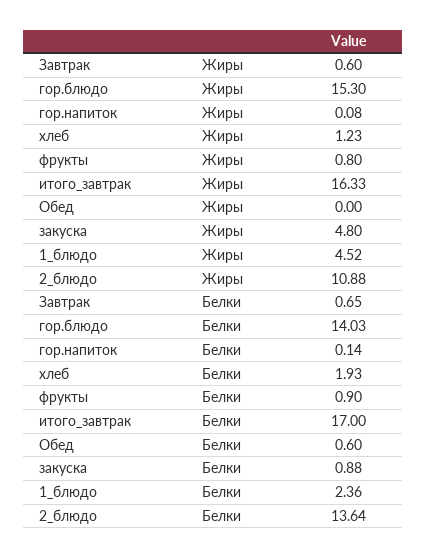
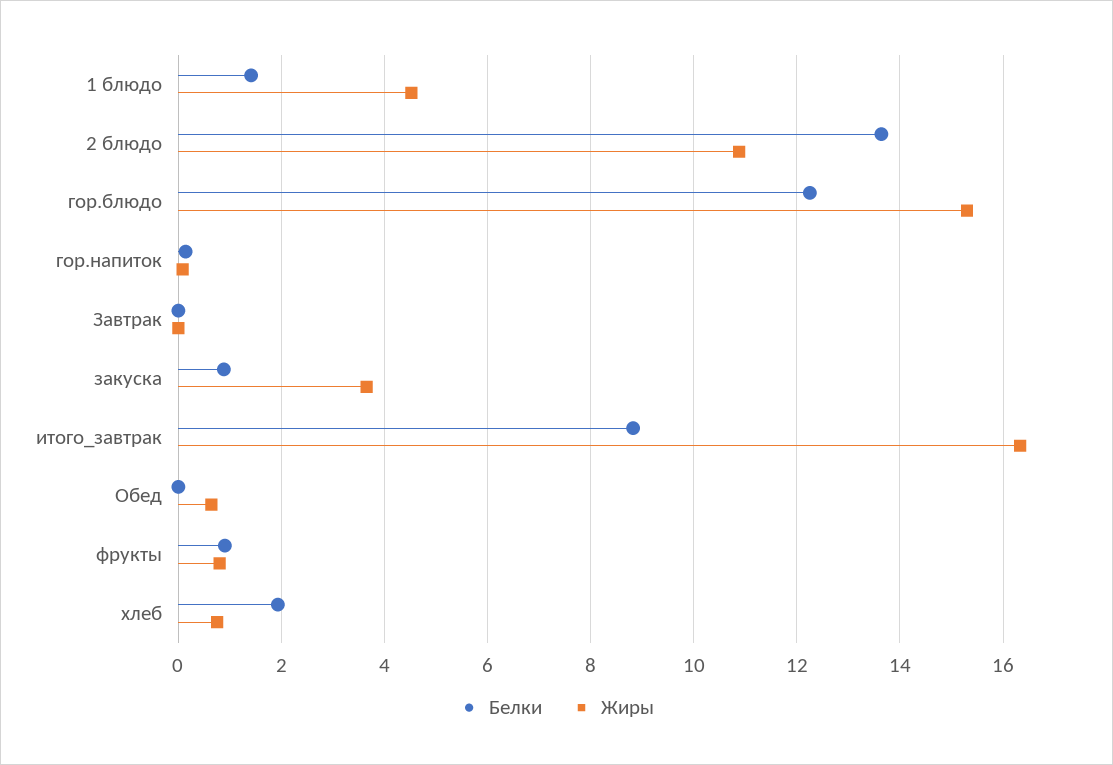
  {
    "Жиры": {
-     "Завтрак": 0.6,
+     "Завтрак": 0,
      "гор.блюдо": 15.3,
      "гор.напиток": 0.08,
-     "хлеб": 1.23,
+     "хлеб": 0.8,
      "фрукты": 0.8,
      "итого_завтрак": 16.33,
-     "Обед": 0,
+     "Обед": 0.6,
-     "закуска": 4.8,
+     "закуска": 3.6,
      "1_блюдо": 4.52,
      "2_блюдо": 10.88
    },
    "Белки": {
-     "Завтрак": 0.65,
+     "Завтрак": 0,
-     "гор.блюдо": 14.03,
+     "гор.блюдо": 12.2,
      "гор.напиток": 0.14,
      "хлеб": 1.93,
      "фрукты": 0.9,
-     "итого_завтрак": 17,
+     "итого_завтрак": 8.8,
-     "Обед": 0.6,
+     "Обед": 0,
      "закуска": 0.88,
-     "1_блюдо": 2.36,
+     "1_блюдо": 1.4,
      "2_блюдо": 13.64
    }
  }

